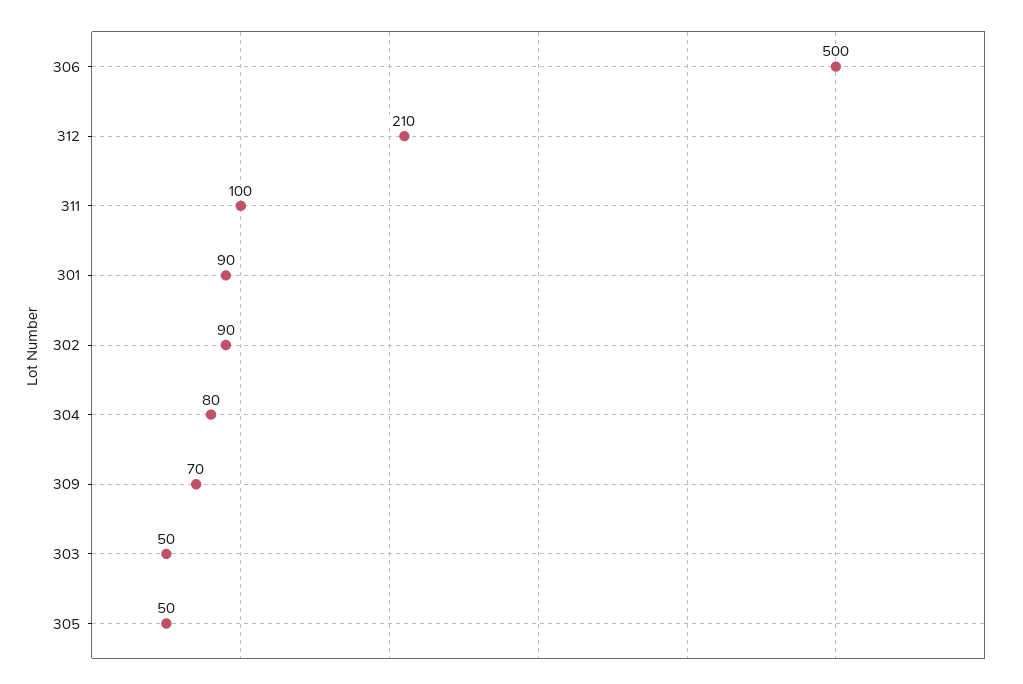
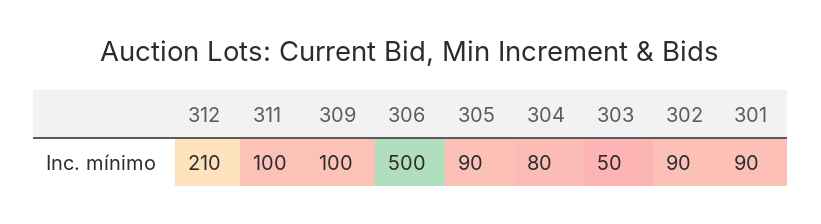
  {
    "306": 500,
    "312": 210,
    "311": 100,
    "301": 90,
    "302": 90,
    "304": 80,
-   "309": 70,
+   "309": 100,
    "303": 50,
-   "305": 50
+   "305": 90
  }

